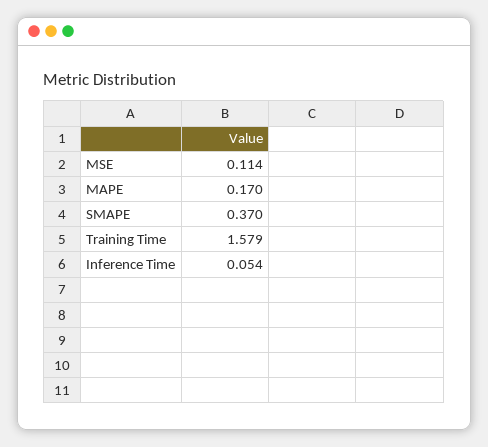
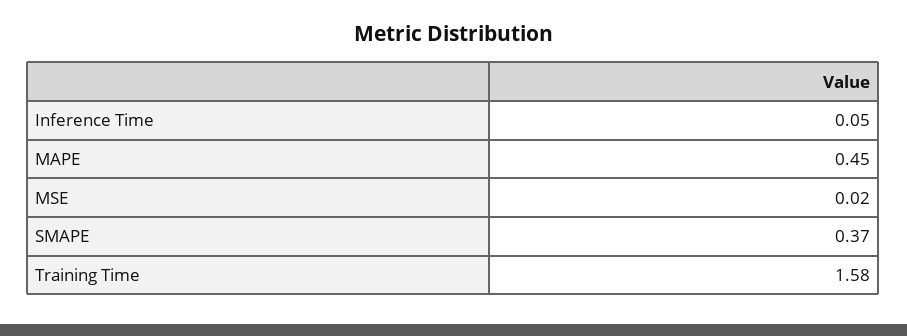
  {
-   "MSE": 0.114,
+   "MSE": 0.02,
-   "MAPE": 0.17,
+   "MAPE": 0.45,
    "SMAPE": 0.37,
    "Training Time": 1.579,
    "Inference Time": 0.054
  }

